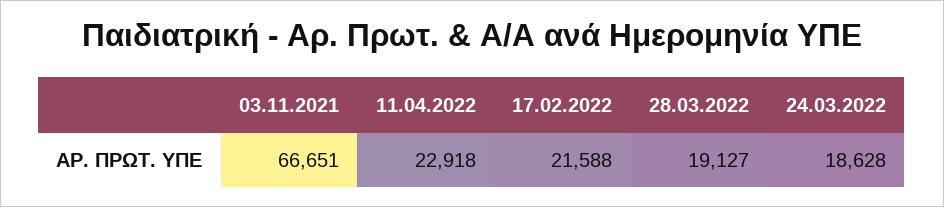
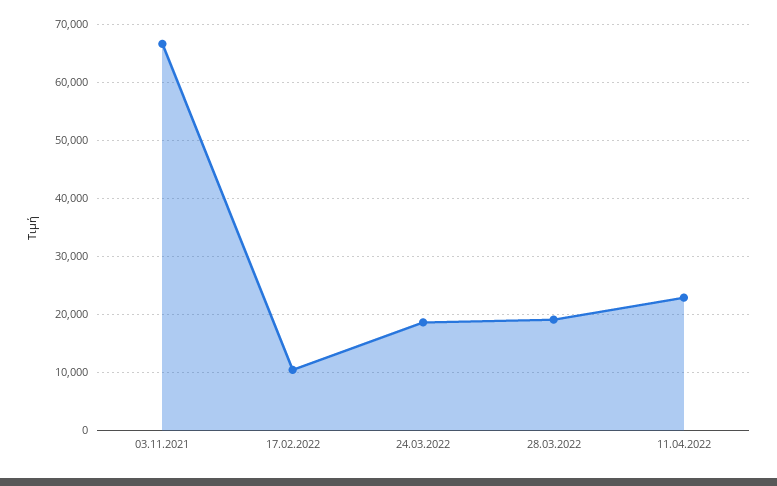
  {
    "03.11.2021": 66651,
    "11.04.2022": 22918,
-   "17.02.2022": 21588,
+   "17.02.2022": 10000,
    "28.03.2022": 19127,
    "24.03.2022": 18628
  }

